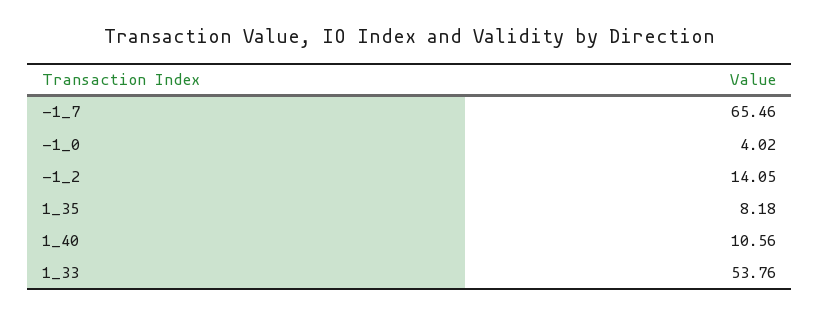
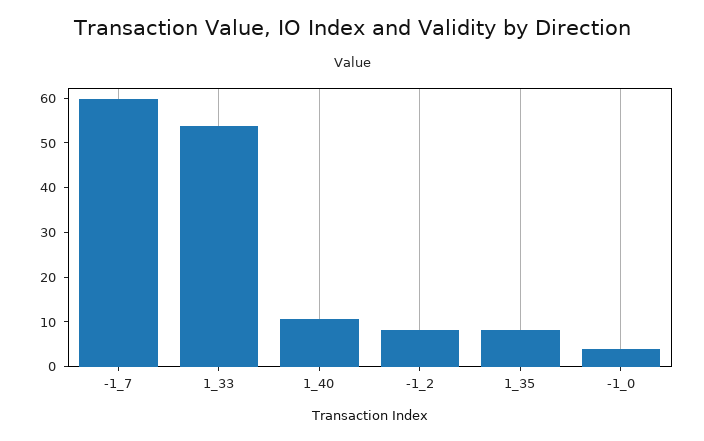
  {
-   "-1_7": 65.46,
+   "-1_7": 60,
    "-1_0": 4.02,
-   "-1_2": 14.05,
+   "-1_2": 8,
    "1_35": 8.18,
    "1_40": 10.56,
    "1_33": 53.76
  }

